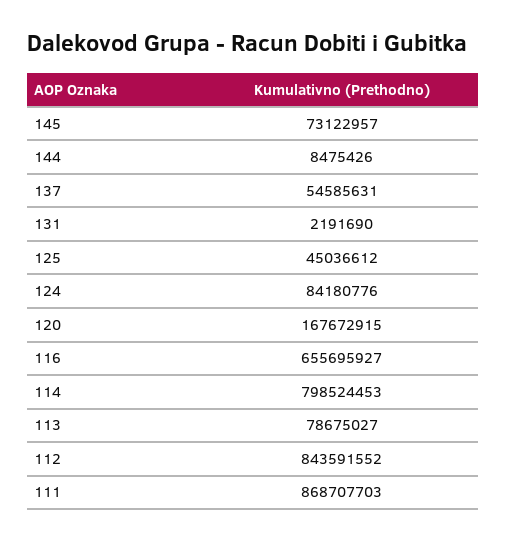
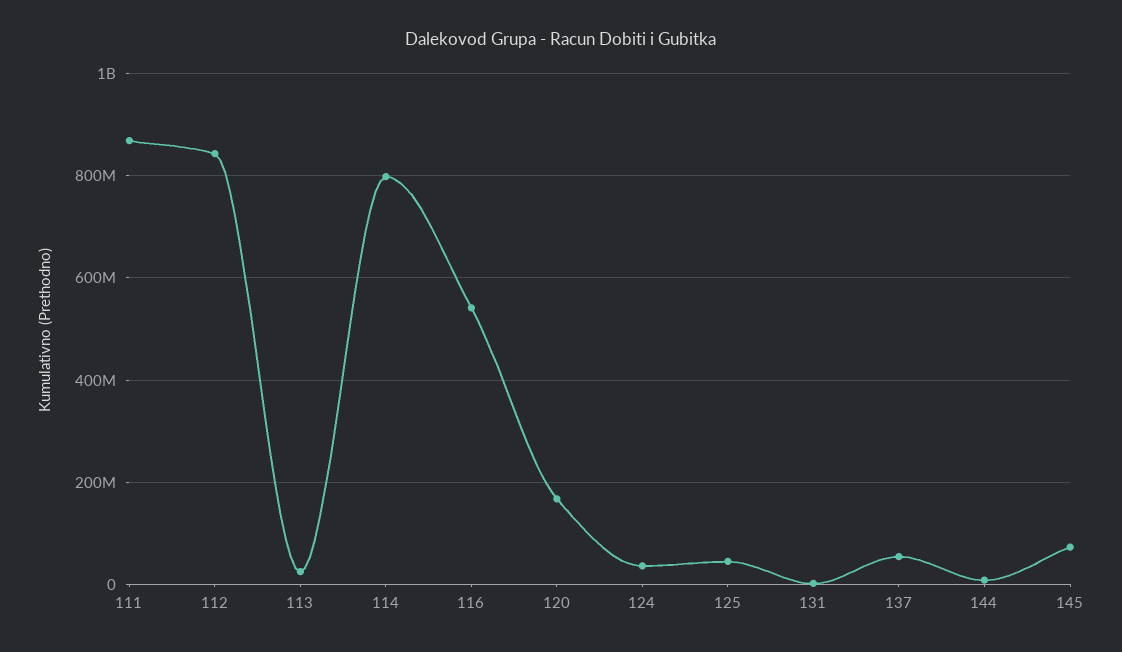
  {
    "145": 73122957,
    "144": 8475426,
    "137": 54585631,
    "131": 2191690,
    "125": 45036612,
-   "124": 84180776,
+   "124": 40000000,
    "120": 167672915,
-   "116": 655695927,
+   "116": 540000000,
    "114": 798524453,
-   "113": 78675027,
+   "113": 20000000,
    "112": 843591552,
    "111": 868707703
  }

